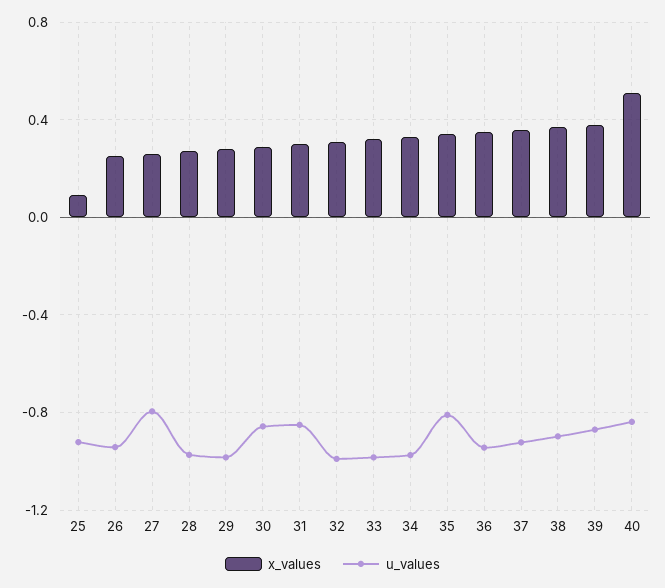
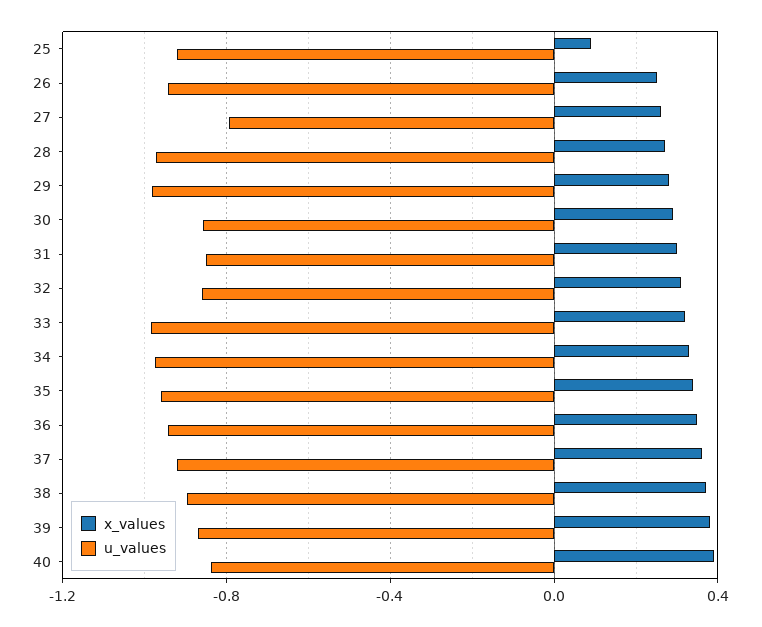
  {
    "x_values": {
      "25": 0.1,
      "26": 0.25,
      "27": 0.25,
      "28": 0.25,
      "29": 0.3,
      "30": 0.3,
      "31": 0.3,
      "32": 0.3,
      "33": 0.3,
      "34": 0.35,
      "35": 0.35,
      "36": 0.35,
      "37": 0.35,
      "38": 0.35,
      "39": 0.4,
-     "40": 0.5
+     "40": 0.4
    },
    "u_values": {
      "25": -0.9,
      "26": -0.95,
      "27": -0.8,
      "28": -0.95,
      "29": -1,
      "30": -0.85,
      "31": -0.85,
-     "32": -1,
+     "32": -0.85,
      "33": -1,
      "34": -0.95,
-     "35": -0.8,
+     "35": -0.95,
      "36": -0.95,
      "37": -0.9,
      "38": -0.9,
      "39": -0.85,
      "40": -0.85
    }
  }

